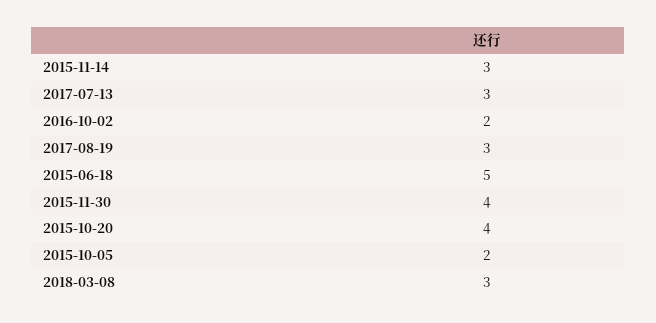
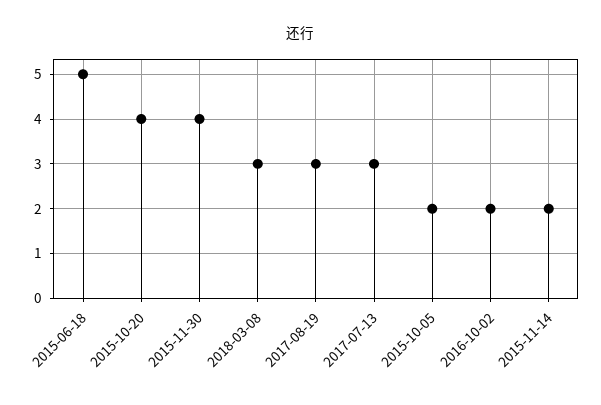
  {
-   "2015-11-14": 3,
+   "2015-11-14": 2,
    "2017-07-13": 3,
    "2016-10-02": 2,
    "2017-08-19": 3,
    "2015-06-18": 5,
    "2015-11-30": 4,
    "2015-10-20": 4,
    "2015-10-05": 2,
    "2018-03-08": 3
  }

